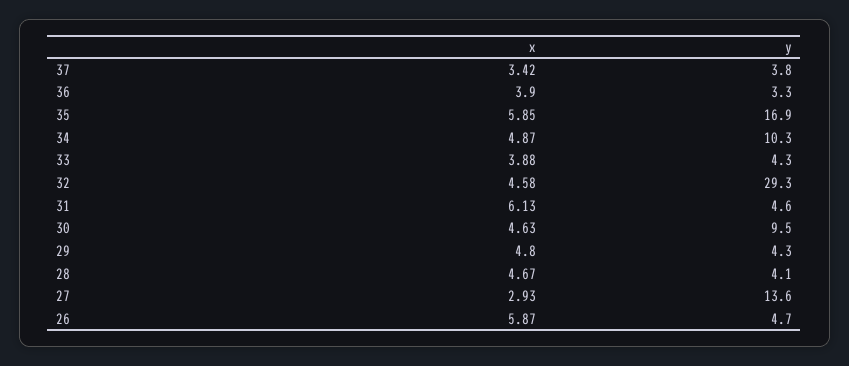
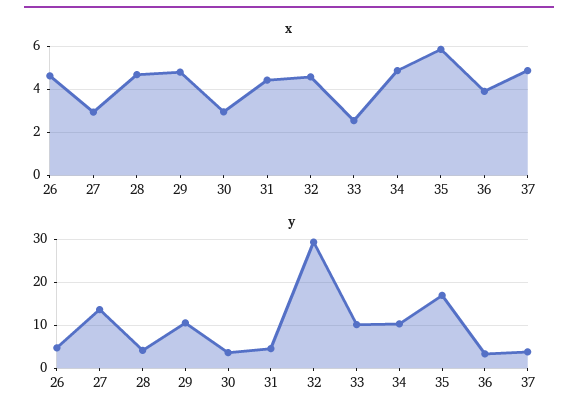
  {
    "x": {
-     "37": 3.42,
+     "37": 5,
      "36": 3.9,
      "35": 5.85,
      "34": 4.87,
-     "33": 3.88,
+     "33": 2.5,
      "32": 4.58,
-     "31": 6.13,
+     "31": 4.5,
-     "30": 4.63,
+     "30": 3,
      "29": 4.8,
      "28": 4.67,
      "27": 2.93,
-     "26": 5.87
+     "26": 4.5
    },
    "y": {
      "37": 3.8,
      "36": 3.3,
      "35": 16.9,
      "34": 10.3,
-     "33": 4.3,
+     "33": 10,
      "32": 29.3,
      "31": 4.6,
-     "30": 9.5,
+     "30": 4,
-     "29": 4.3,
+     "29": 10,
      "28": 4.1,
      "27": 13.6,
      "26": 4.7
    }
  }

